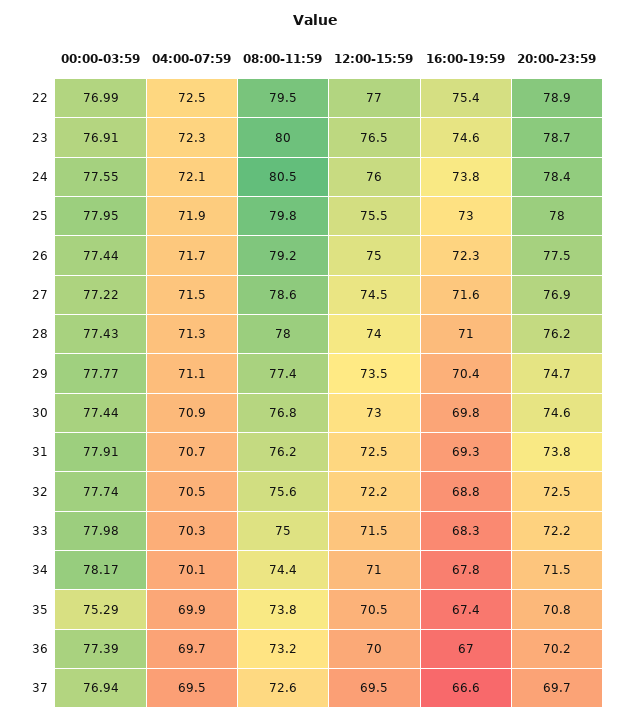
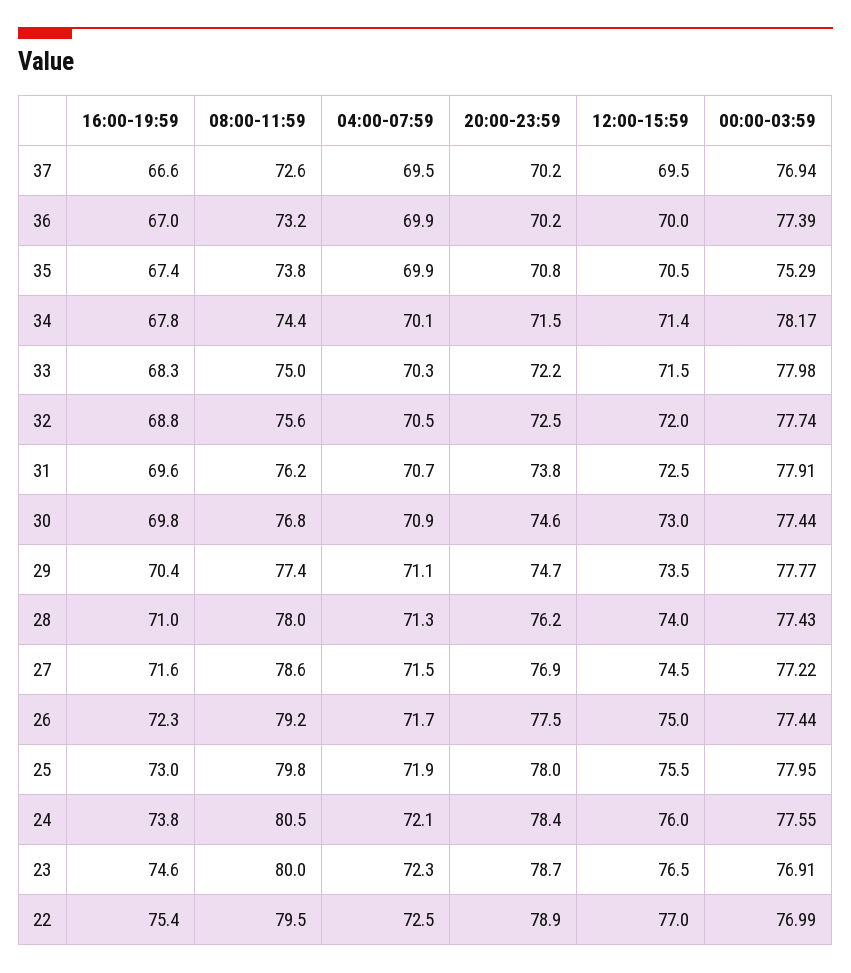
  {
    "00:00-03:59": {
      "22": 76.99,
      "23": 76.91,
      "24": 77.55,
      "25": 77.95,
      "26": 77.44,
      "27": 77.22,
      "28": 77.43,
      "29": 77.77,
      "30": 77.44,
      "31": 77.91,
      "32": 77.74,
      "33": 77.98,
      "34": 78.17,
      "35": 75.29,
      "36": 77.39,
      "37": 76.94
    },
    "04:00-07:59": {
      "22": 72.5,
      "23": 72.3,
      "24": 72.1,
      "25": 71.9,
      "26": 71.7,
      "27": 71.5,
      "28": 71.3,
      "29": 71.1,
      "30": 70.9,
      "31": 70.7,
      "32": 70.5,
      "33": 70.3,
      "34": 70.1,
      "35": 69.9,
-     "36": 69.7,
+     "36": 69.9,
      "37": 69.5
    },
    "08:00-11:59": {
      "22": 79.5,
      "23": 80,
      "24": 80.5,
      "25": 79.8,
      "26": 79.2,
      "27": 78.6,
      "28": 78,
      "29": 77.4,
      "30": 76.8,
      "31": 76.2,
      "32": 75.6,
      "33": 75,
      "34": 74.4,
      "35": 73.8,
      "36": 73.2,
      "37": 72.6
    },
    "12:00-15:59": {
      "22": 77,
      "23": 76.5,
      "24": 76,
      "25": 75.5,
      "26": 75,
      "27": 74.5,
      "28": 74,
      "29": 73.5,
      "30": 73,
      "31": 72.5,
-     "32": 72.2,
+     "32": 72,
      "33": 71.5,
-     "34": 71,
+     "34": 71.4,
      "35": 70.5,
      "36": 70,
      "37": 69.5
    },
    "16:00-19:59": {
      "22": 75.4,
      "23": 74.6,
      "24": 73.8,
      "25": 73,
      "26": 72.3,
      "27": 71.6,
      "28": 71,
      "29": 70.4,
      "30": 69.8,
-     "31": 69.3,
+     "31": 69.6,
      "32": 68.8,
      "33": 68.3,
      "34": 67.8,
      "35": 67.4,
      "36": 67,
      "37": 66.6
    },
    "20:00-23:59": {
      "22": 78.9,
      "23": 78.7,
      "24": 78.4,
      "25": 78,
      "26": 77.5,
      "27": 76.9,
      "28": 76.2,
      "29": 74.7,
      "30": 74.6,
      "31": 73.8,
      "32": 72.5,
      "33": 72.2,
      "34": 71.5,
      "35": 70.8,
      "36": 70.2,
-     "37": 69.7
+     "37": 70.2
    }
  }

